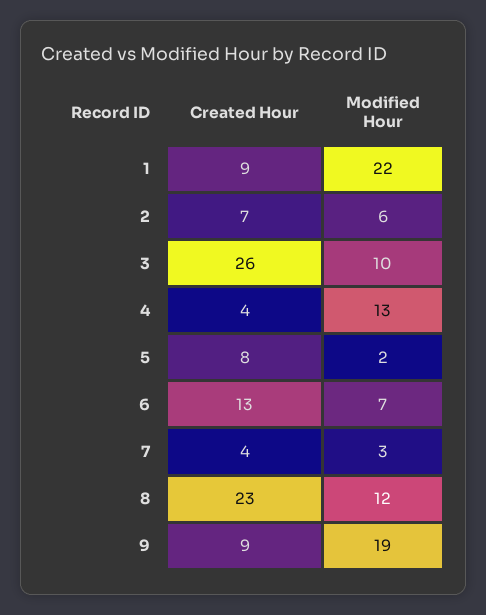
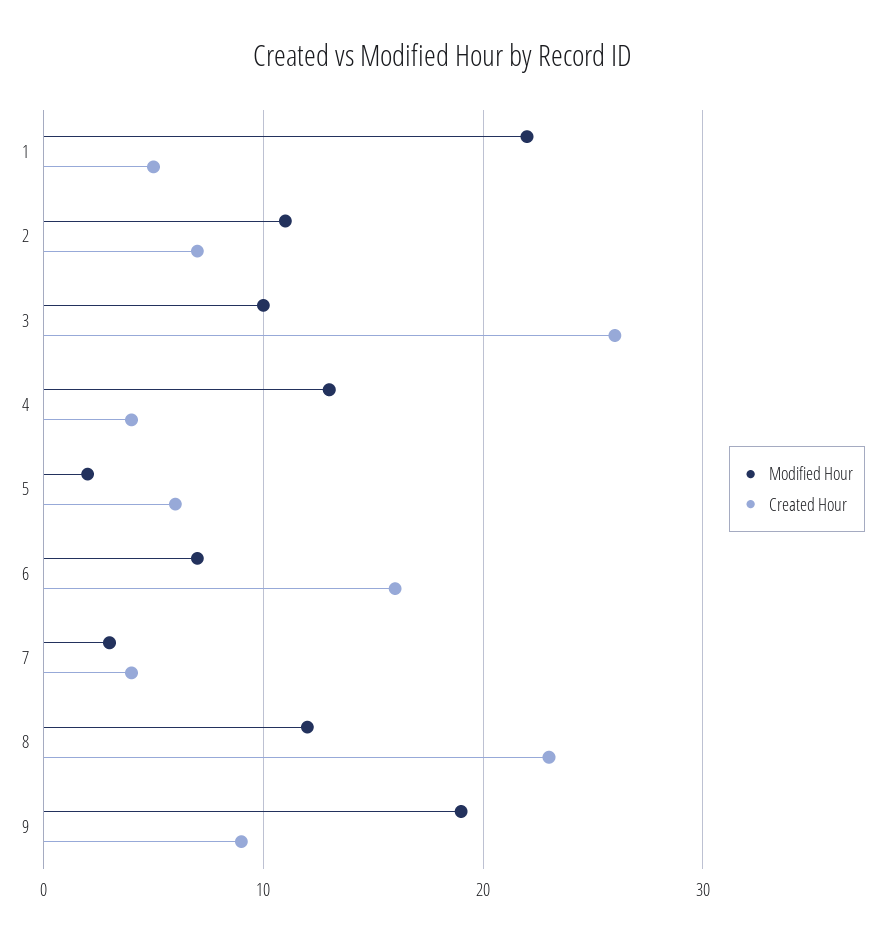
  {
    "Created Hour": {
-     "1": 9,
+     "1": 5,
      "2": 7,
      "3": 26,
      "4": 4,
-     "5": 8,
+     "5": 6,
-     "6": 13,
+     "6": 16,
      "7": 4,
      "8": 23,
      "9": 9
    },
    "Modified Hour": {
      "1": 22,
-     "2": 6,
+     "2": 11,
      "3": 10,
      "4": 13,
      "5": 2,
      "6": 7,
      "7": 3,
      "8": 12,
      "9": 19
    }
  }

